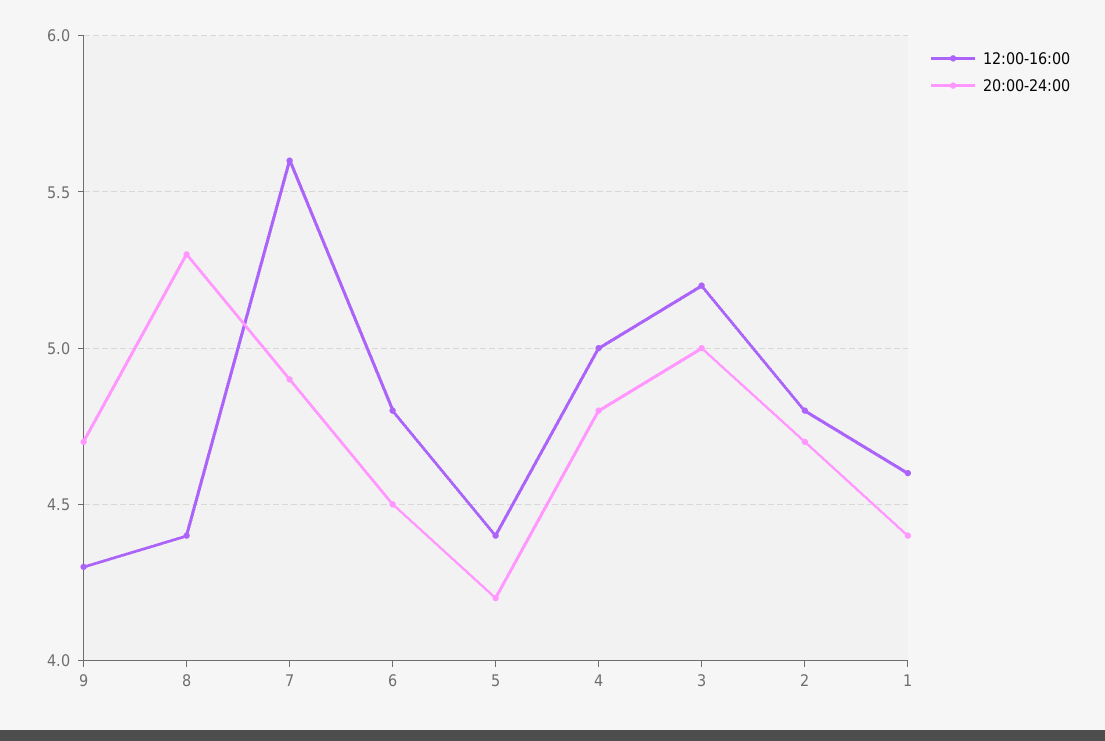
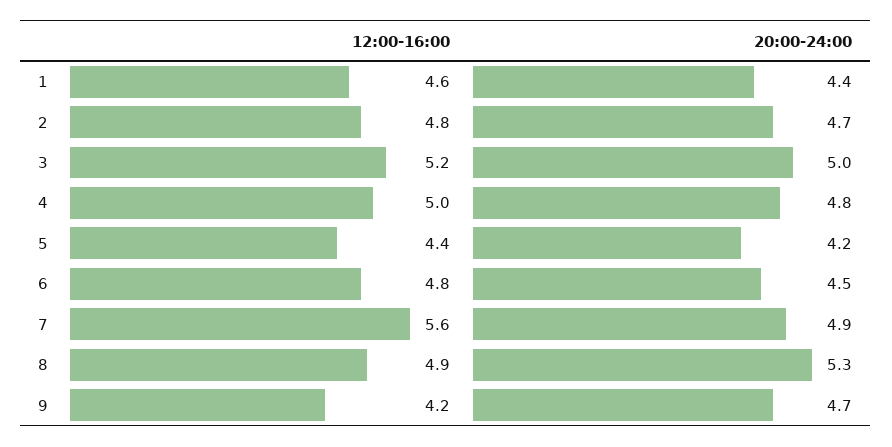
  {
    "12:00-16:00": {
-     "9": 4.3,
+     "9": 4.2,
-     "8": 4.4,
+     "8": 4.9,
      "7": 5.6,
      "6": 4.8,
      "5": 4.4,
      "4": 5,
      "3": 5.2,
      "2": 4.8,
      "1": 4.6
    },
    "20:00-24:00": {
      "9": 4.7,
      "8": 5.3,
      "7": 4.9,
      "6": 4.5,
      "5": 4.2,
      "4": 4.8,
      "3": 5,
      "2": 4.7,
      "1": 4.4
    }
  }

